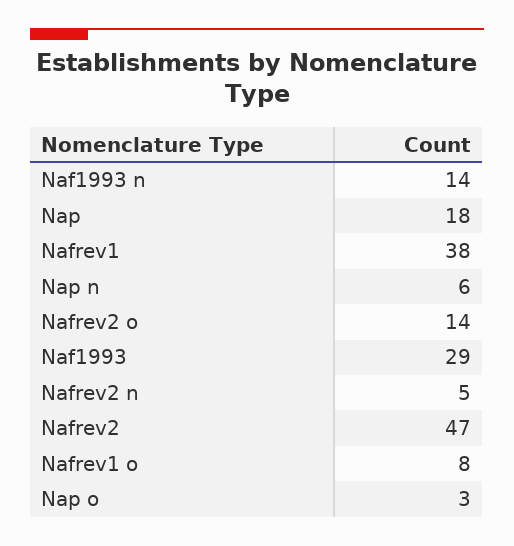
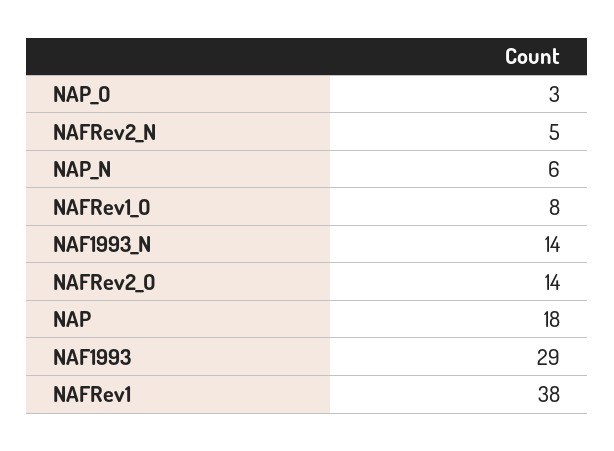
  {
    "Naf1993 n": 14,
    "Nap": 18,
    "Nafrev1": 38,
    "Nap n": 6,
    "Nafrev2 o": 14,
    "Naf1993": 29,
    "Nafrev2 n": 5,
-   "Nafrev2": 47,
    "Nafrev1 o": 8,
    "Nap o": 3
  }

